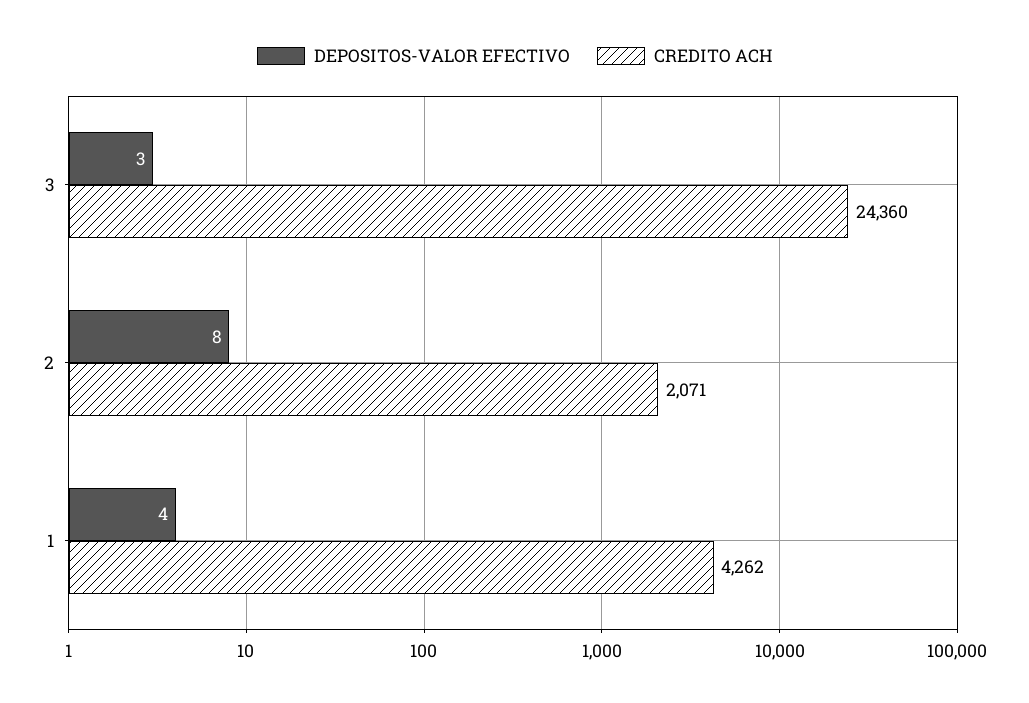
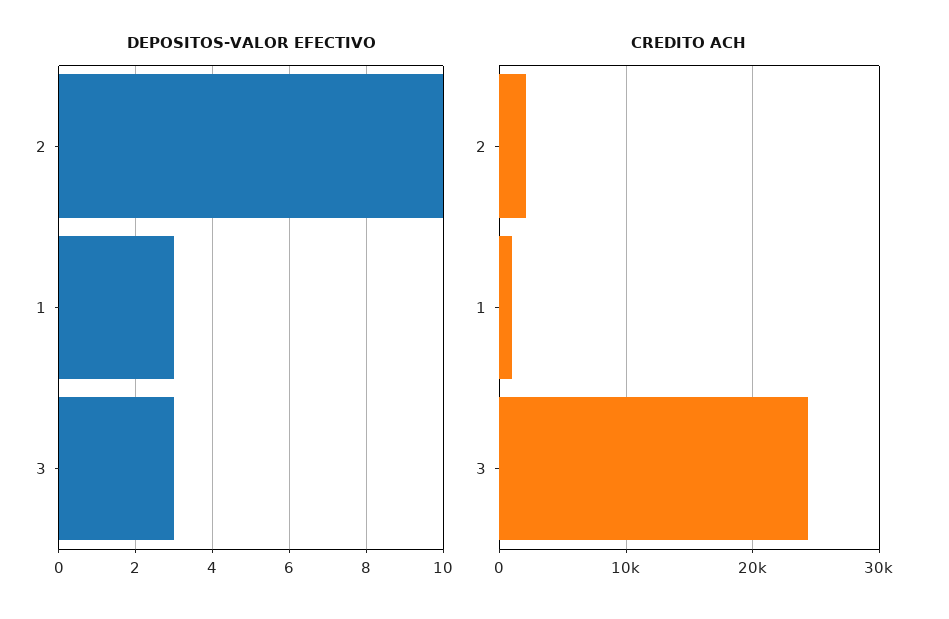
  {
    "DEPOSITOS-VALOR EFECTIVO": {
      "3": 3,
-     "2": 8,
+     "2": 10,
-     "1": 4
+     "1": 3
    },
    "CREDITO ACH": {
      "3": 24360,
      "2": 2071,
-     "1": 4262
+     "1": 1000
    }
  }

